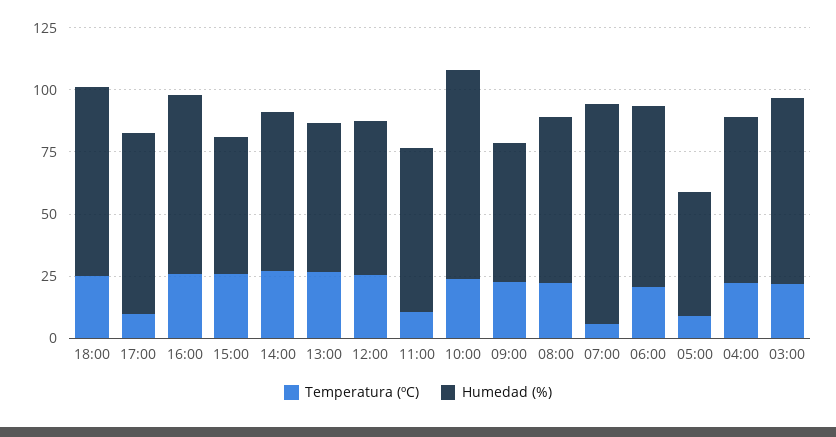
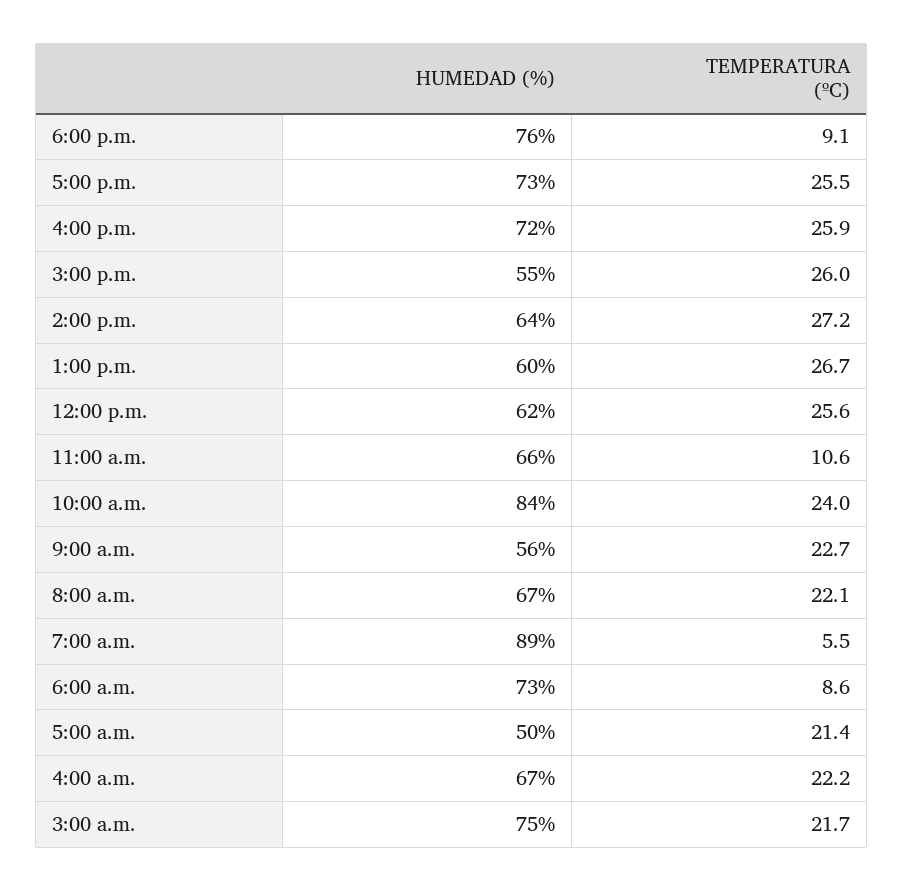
  {
    "Temperatura (ºC)": {
-     "18:00": 25,
+     "18:00": 9.1,
-     "17:00": 10,
+     "17:00": 25.5,
      "16:00": 25.9,
      "15:00": 26,
      "14:00": 27.2,
      "13:00": 26.7,
      "12:00": 25.6,
      "11:00": 10.6,
      "10:00": 24,
      "09:00": 22.7,
      "08:00": 22.1,
      "07:00": 5.5,
-     "06:00": 20,
+     "06:00": 8.6,
-     "05:00": 10,
+     "05:00": 21.4,
      "04:00": 22.2,
      "03:00": 21.7
    },
    "Humedad (%)": {
      "18:00": 76,
      "17:00": 73,
      "16:00": 72,
      "15:00": 55,
      "14:00": 64,
      "13:00": 60,
      "12:00": 62,
      "11:00": 66,
      "10:00": 84,
      "09:00": 56,
      "08:00": 67,
      "07:00": 89,
      "06:00": 73,
      "05:00": 50,
      "04:00": 67,
      "03:00": 75
    }
  }

